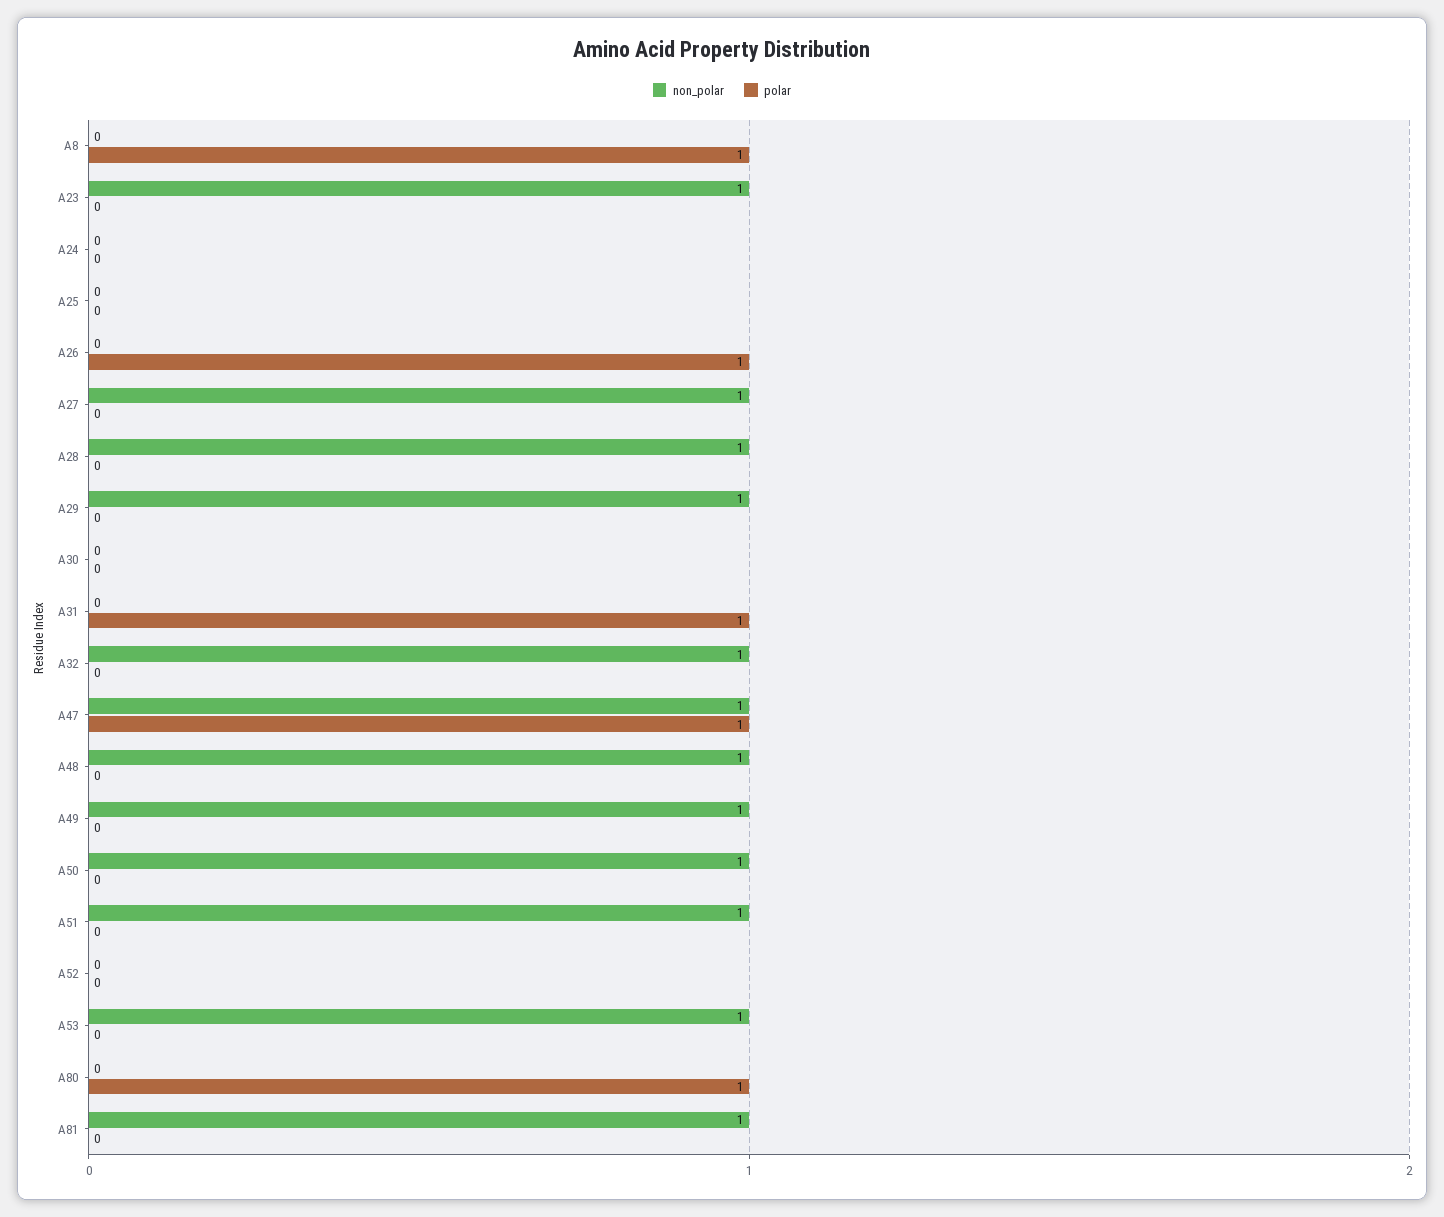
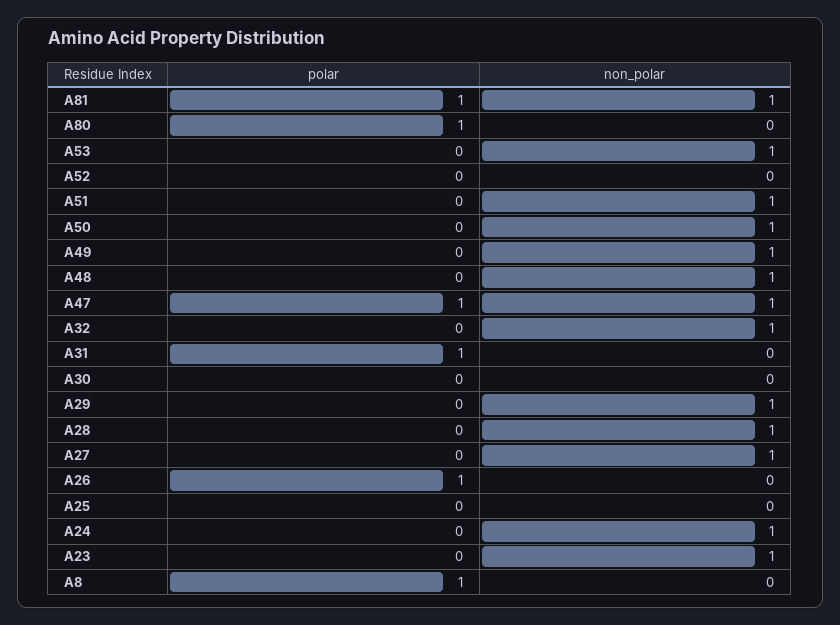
  {
    "non_polar": {
      "A8": 0,
      "A23": 1,
-     "A24": 0,
+     "A24": 1,
      "A25": 0,
      "A26": 0,
      "A27": 1,
      "A28": 1,
      "A29": 1,
      "A30": 0,
      "A31": 0,
      "A32": 1,
      "A47": 1,
      "A48": 1,
      "A49": 1,
      "A50": 1,
      "A51": 1,
      "A52": 0,
      "A53": 1,
      "A80": 0,
      "A81": 1
    },
    "polar": {
      "A8": 1,
      "A23": 0,
      "A24": 0,
      "A25": 0,
      "A26": 1,
      "A27": 0,
      "A28": 0,
      "A29": 0,
      "A30": 0,
      "A31": 1,
      "A32": 0,
      "A47": 1,
      "A48": 0,
      "A49": 0,
      "A50": 0,
      "A51": 0,
      "A52": 0,
      "A53": 0,
      "A80": 1,
-     "A81": 0
+     "A81": 1
    }
  }

